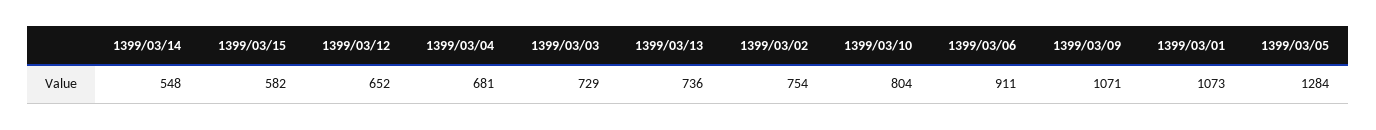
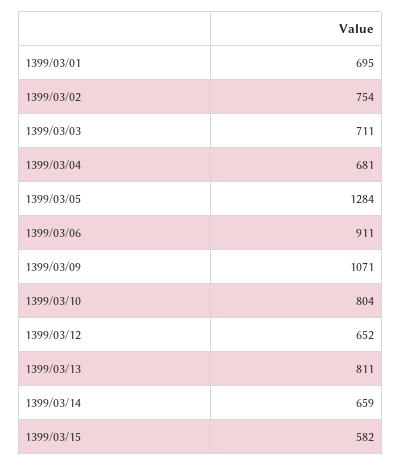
  {
-   "1399/03/14": 548,
+   "1399/03/14": 659,
    "1399/03/15": 582,
    "1399/03/12": 652,
    "1399/03/04": 681,
-   "1399/03/03": 729,
+   "1399/03/03": 711,
-   "1399/03/13": 736,
+   "1399/03/13": 811,
    "1399/03/02": 754,
    "1399/03/10": 804,
    "1399/03/06": 911,
    "1399/03/09": 1071,
-   "1399/03/01": 1073,
+   "1399/03/01": 695,
    "1399/03/05": 1284
  }

